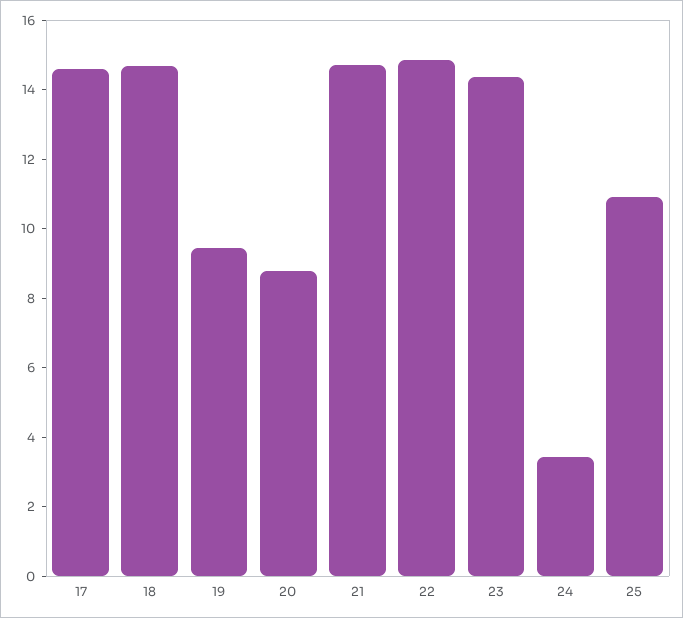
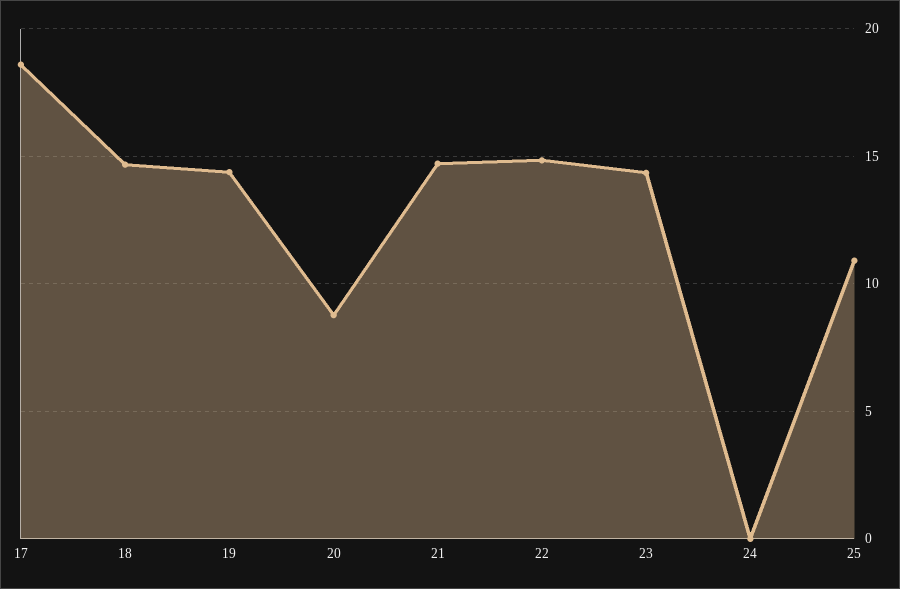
  {
-   "17": 14.5,
+   "17": 18.5,
    "18": 14.5,
-   "19": 9.5,
+   "19": 14.5,
    "20": 9,
    "21": 14.5,
    "22": 15,
    "23": 14.5,
-   "24": 3.5,
+   "24": 0,
    "25": 11
  }

